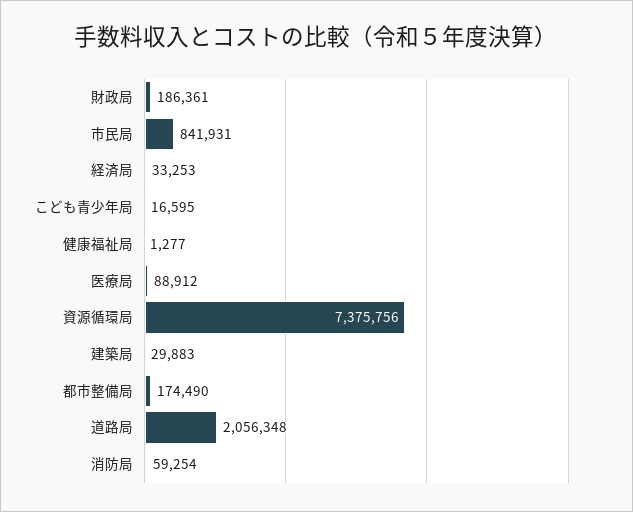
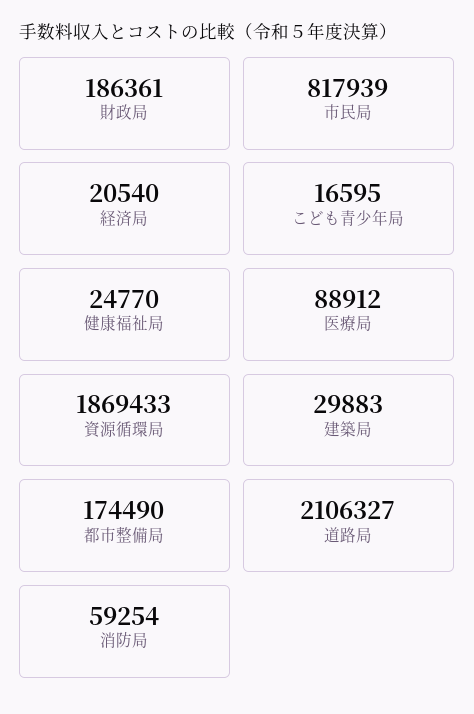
  {
    "財政局": 186361,
-   "市民局": 841931,
+   "市民局": 817939,
-   "経済局": 33253,
+   "経済局": 20540,
    "こども青少年局": 16595,
-   "健康福祉局": 1277,
+   "健康福祉局": 24770,
    "医療局": 88912,
-   "資源循環局": 7375756,
+   "資源循環局": 1869433,
    "建築局": 29883,
    "都市整備局": 174490,
-   "道路局": 2056348,
+   "道路局": 2106327,
    "消防局": 59254
  }

